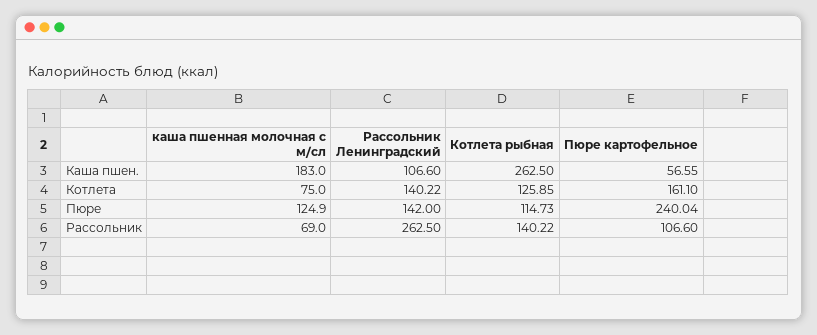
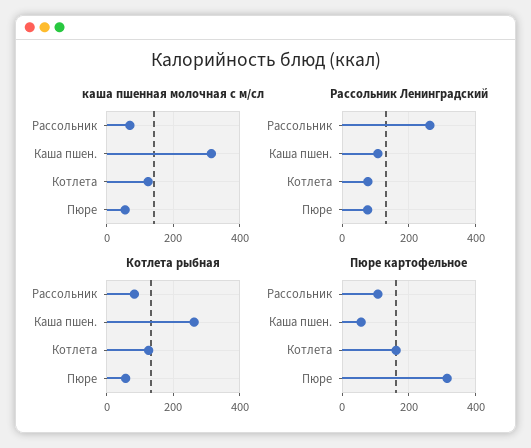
  {
    "каша пшенная молочная с м/сл": {
-     "Каша пшен.": 183,
+     "Каша пшен.": 320,
-     "Котлета": 75,
+     "Котлета": 120,
-     "Пюре": 124.9,
+     "Пюре": 60,
      "Рассольник": 69
    },
    "Рассольник Ленинградский": {
      "Каша пшен.": 106.6,
-     "Котлета": 140.22,
+     "Котлета": 80,
-     "Пюре": 142,
+     "Пюре": 80,
      "Рассольник": 262.5
    },
    "Котлета рыбная": {
      "Каша пшен.": 262.5,
      "Котлета": 125.85,
-     "Пюре": 114.73,
+     "Пюре": 60,
-     "Рассольник": 140.22
+     "Рассольник": 80
    },
    "Пюре картофельное": {
      "Каша пшен.": 56.55,
      "Котлета": 161.1,
-     "Пюре": 240.04,
+     "Пюре": 320,
      "Рассольник": 106.6
    }
  }

